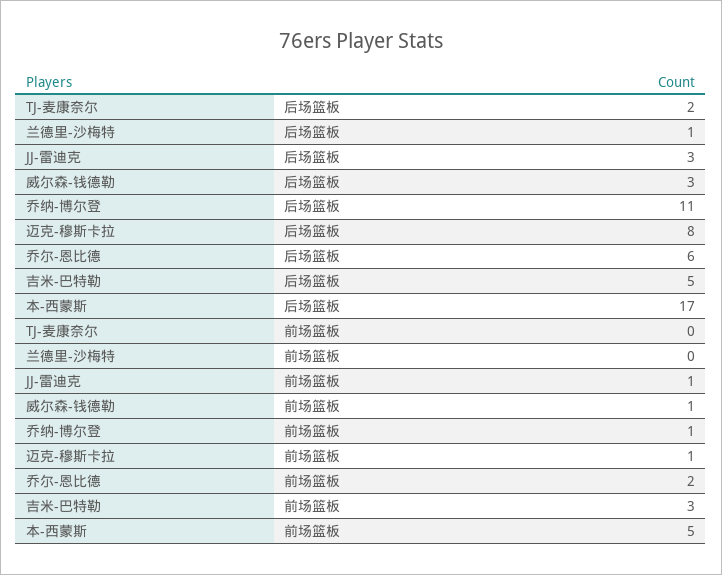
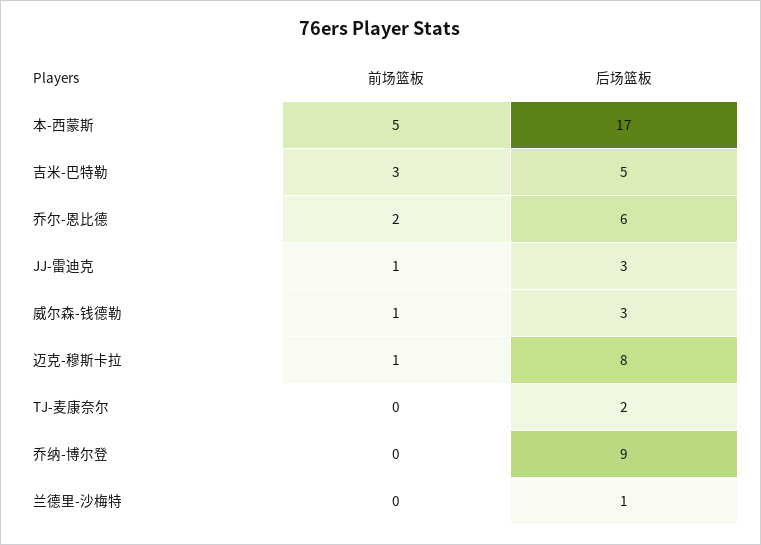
  {
    "TJ-麦康奈尔": {
      "后场篮板": 2,
      "前场篮板": 0
    },
    "兰德里-沙梅特": {
      "后场篮板": 1,
      "前场篮板": 0
    },
    "JJ-雷迪克": {
      "后场篮板": 3,
      "前场篮板": 1
    },
    "威尔森-钱德勒": {
      "后场篮板": 3,
      "前场篮板": 1
    },
    "乔纳-博尔登": {
-     "后场篮板": 11,
+     "后场篮板": 9,
-     "前场篮板": 1
+     "前场篮板": 0
    },
    "迈克-穆斯卡拉": {
      "后场篮板": 8,
      "前场篮板": 1
    },
    "乔尔-恩比德": {
      "后场篮板": 6,
      "前场篮板": 2
    },
    "吉米-巴特勒": {
      "后场篮板": 5,
      "前场篮板": 3
    },
    "本-西蒙斯": {
      "后场篮板": 17,
      "前场篮板": 5
    }
  }

